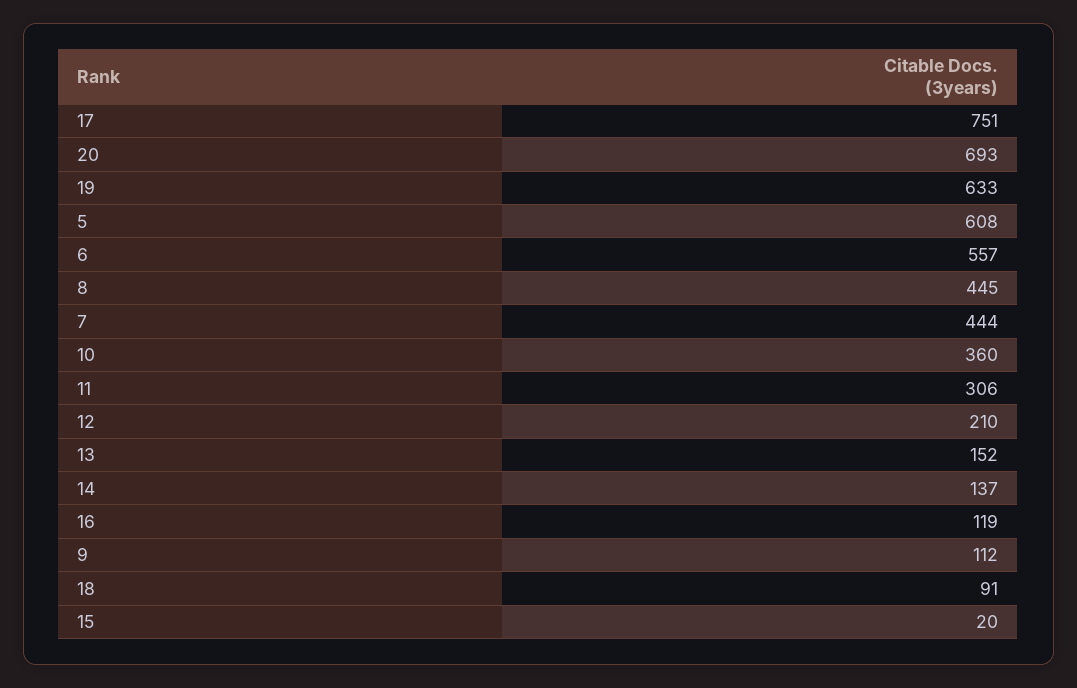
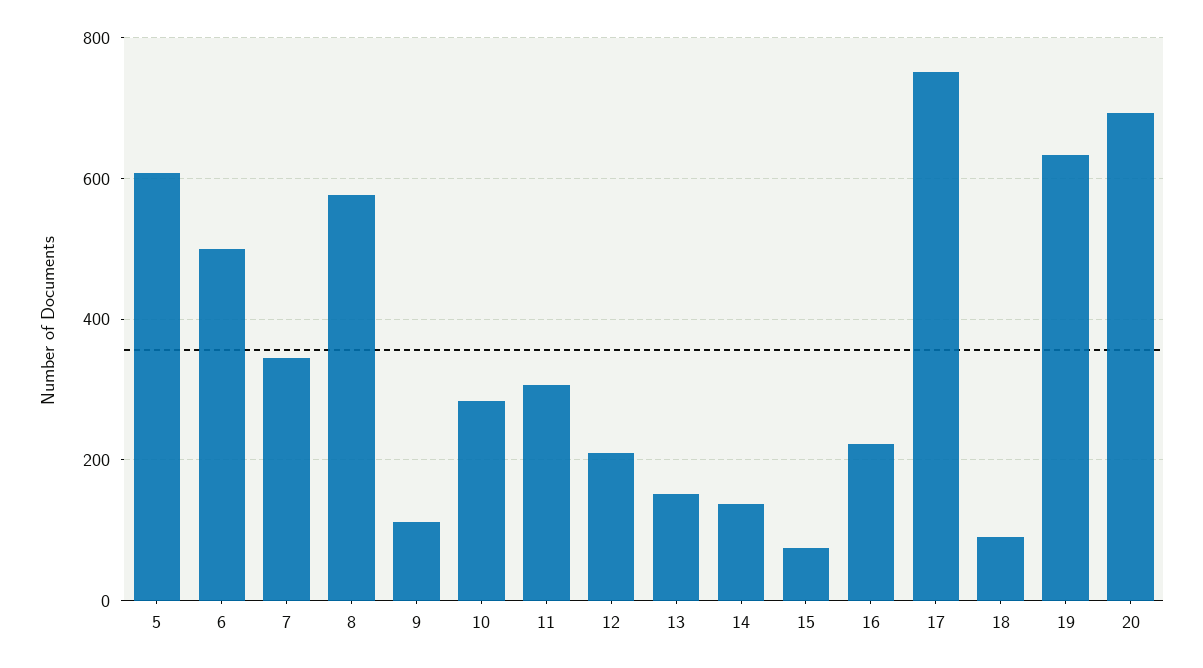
  {
    "17": 751,
    "20": 693,
    "19": 633,
    "5": 608,
-   "6": 557,
+   "6": 500,
-   "8": 445,
+   "8": 580,
-   "7": 444,
+   "7": 340,
-   "10": 360,
+   "10": 280,
    "11": 306,
    "12": 210,
    "13": 152,
    "14": 137,
-   "16": 119,
+   "16": 220,
    "9": 112,
    "18": 91,
-   "15": 20
+   "15": 80
  }

